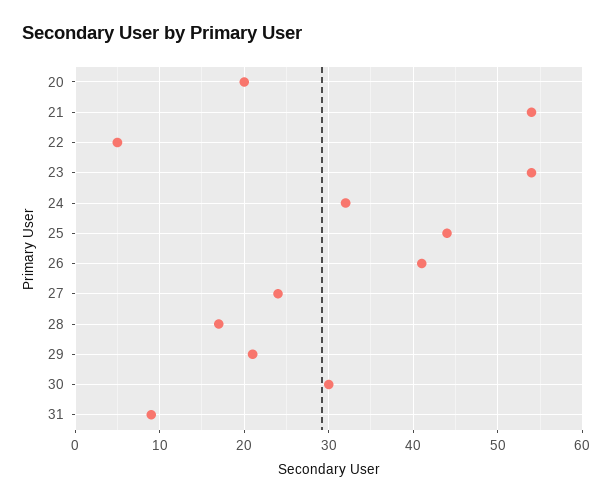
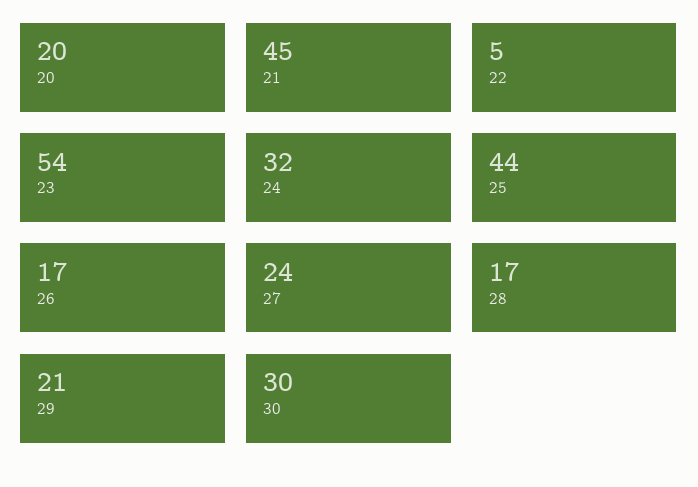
  {
    "20": 20,
-   "21": 54,
+   "21": 45,
    "22": 5,
    "23": 54,
    "24": 32,
    "25": 44,
-   "26": 41,
+   "26": 17,
    "27": 24,
    "28": 17,
    "29": 21,
-   "30": 30,
+   "30": 30
-   "31": 9
  }

